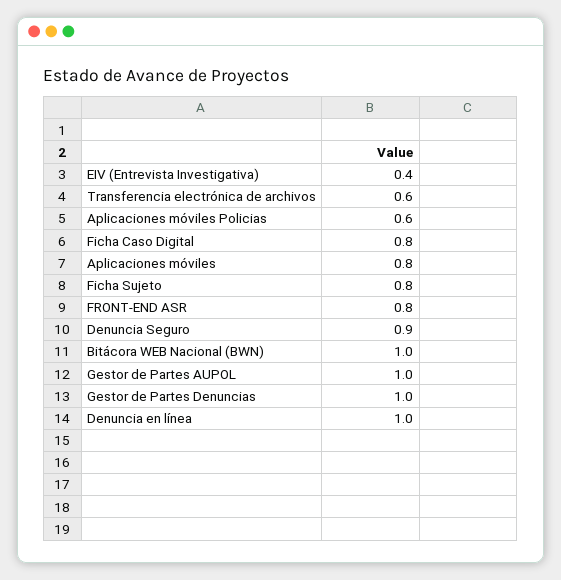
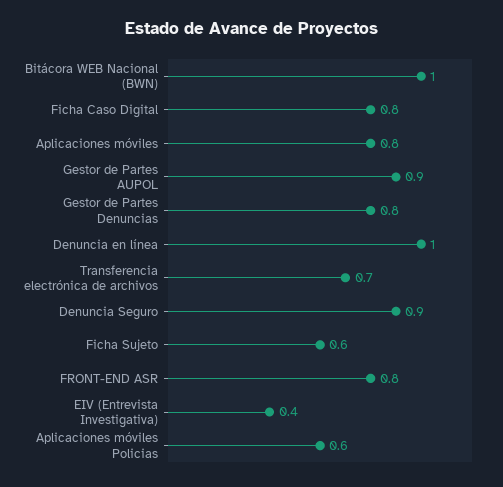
  {
    "EIV (Entrevista Investigativa)": 0.4,
-   "Transferencia electrónica de archivos": 0.6,
+   "Transferencia electrónica de archivos": 0.7,
    "Aplicaciones móviles Policias": 0.6,
    "Ficha Caso Digital": 0.8,
    "Aplicaciones móviles": 0.8,
-   "Ficha Sujeto": 0.8,
+   "Ficha Sujeto": 0.6,
    "FRONT-END ASR": 0.8,
    "Denuncia Seguro": 0.9,
    "Bitácora WEB Nacional (BWN)": 1,
-   "Gestor de Partes AUPOL": 1,
+   "Gestor de Partes AUPOL": 0.9,
-   "Gestor de Partes Denuncias": 1,
+   "Gestor de Partes Denuncias": 0.8,
    "Denuncia en línea": 1
  }

